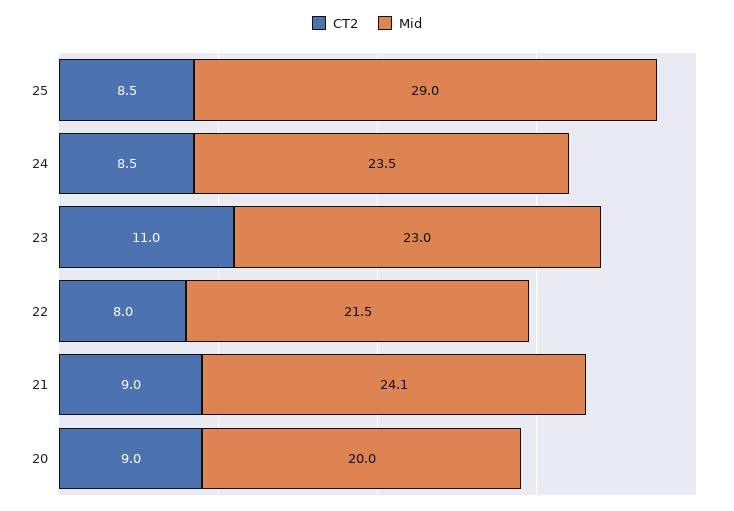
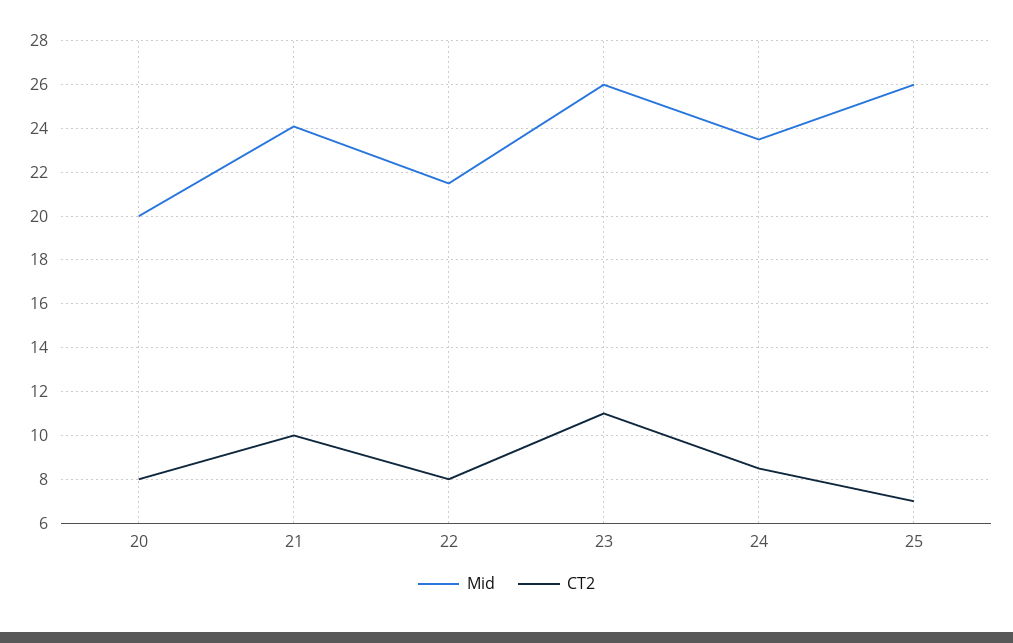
  {
    "CT2": {
-     "25": 8.5,
+     "25": 7,
      "24": 8.5,
      "23": 11,
      "22": 8,
-     "21": 9,
+     "21": 10,
-     "20": 9
+     "20": 8
    },
    "Mid": {
-     "25": 29,
+     "25": 26,
      "24": 23.5,
-     "23": 23,
+     "23": 26,
      "22": 21.5,
      "21": 24.1,
      "20": 20
    }
  }

